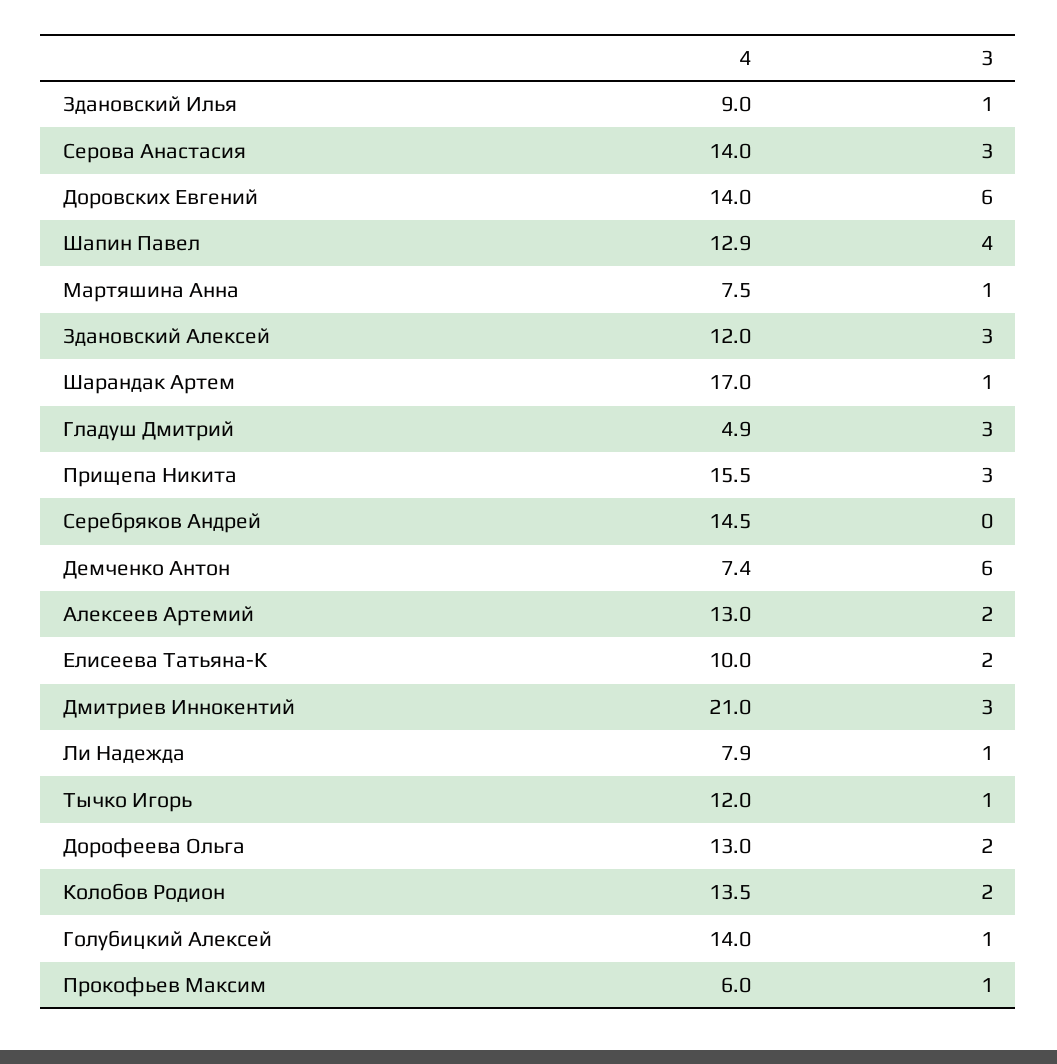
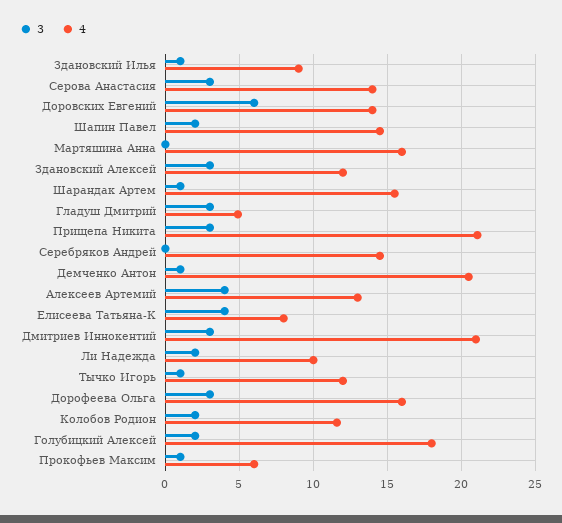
  {
    "4": {
      "Здановский Илья": 9,
      "Серова Анастасия": 14,
      "Доровских Евгений": 14,
-     "Шапин Павел": 12.9,
+     "Шапин Павел": 14.5,
-     "Мартяшина Анна": 7.5,
+     "Мартяшина Анна": 16,
      "Здановский Алексей": 12,
-     "Шарандак Артем": 17,
+     "Шарандак Артем": 15.5,
      "Гладуш Дмитрий": 4.9,
-     "Прищепа Никита": 15.5,
+     "Прищепа Никита": 21,
      "Серебряков Андрей": 14.5,
-     "Демченко Антон": 7.4,
+     "Демченко Антон": 20.5,
      "Алексеев Артемий": 13,
-     "Елисеева Татьяна-К": 10,
+     "Елисеева Татьяна-К": 8,
      "Дмитриев Иннокентий": 21,
-     "Ли Надежда": 7.9,
+     "Ли Надежда": 10,
      "Тычко Игорь": 12,
-     "Дорофеева Ольга": 13,
+     "Дорофеева Ольга": 16,
-     "Колобов Родион": 13.5,
+     "Колобов Родион": 11.5,
-     "Голубицкий Алексей": 14,
+     "Голубицкий Алексей": 18,
      "Прокофьев Максим": 6
    },
    "3": {
      "Здановский Илья": 1,
      "Серова Анастасия": 3,
      "Доровских Евгений": 6,
-     "Шапин Павел": 4,
+     "Шапин Павел": 2,
-     "Мартяшина Анна": 1,
+     "Мартяшина Анна": 0,
      "Здановский Алексей": 3,
      "Шарандак Артем": 1,
      "Гладуш Дмитрий": 3,
      "Прищепа Никита": 3,
      "Серебряков Андрей": 0,
-     "Демченко Антон": 6,
+     "Демченко Антон": 1,
-     "Алексеев Артемий": 2,
+     "Алексеев Артемий": 4,
-     "Елисеева Татьяна-К": 2,
+     "Елисеева Татьяна-К": 4,
      "Дмитриев Иннокентий": 3,
-     "Ли Надежда": 1,
+     "Ли Надежда": 2,
      "Тычко Игорь": 1,
-     "Дорофеева Ольга": 2,
+     "Дорофеева Ольга": 3,
      "Колобов Родион": 2,
-     "Голубицкий Алексей": 1,
+     "Голубицкий Алексей": 2,
      "Прокофьев Максим": 1
    }
  }

